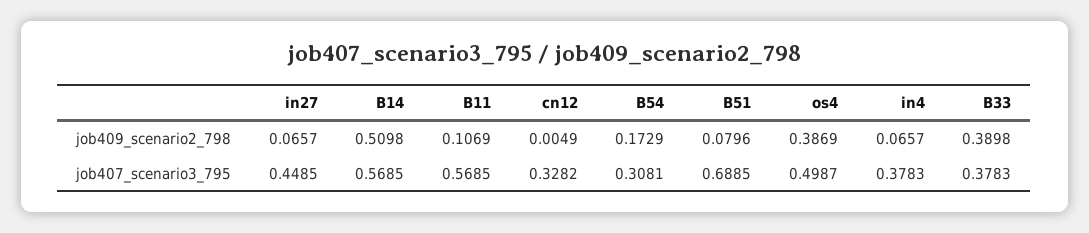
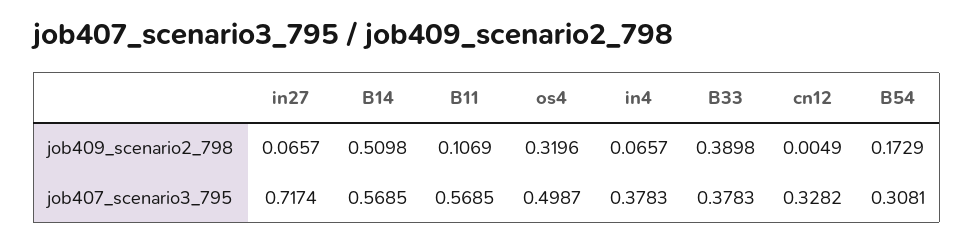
  {
    "in27": {
      "job409_scenario2_798": 0.0657,
-     "job407_scenario3_795": 0.4485
+     "job407_scenario3_795": 0.7174
    },
    "B14": {
      "job409_scenario2_798": 0.5098,
      "job407_scenario3_795": 0.5685
    },
    "B11": {
      "job409_scenario2_798": 0.1069,
      "job407_scenario3_795": 0.5685
    },
    "cn12": {
      "job409_scenario2_798": 0.0049,
      "job407_scenario3_795": 0.3282
    },
    "B54": {
      "job409_scenario2_798": 0.1729,
      "job407_scenario3_795": 0.3081
    },
-   "B51": {
-     "job409_scenario2_798": 0.0796,
-     "job407_scenario3_795": 0.6885
-   },
    "os4": {
-     "job409_scenario2_798": 0.3869,
+     "job409_scenario2_798": 0.3196,
      "job407_scenario3_795": 0.4987
    },
    "in4": {
      "job409_scenario2_798": 0.0657,
      "job407_scenario3_795": 0.3783
    },
    "B33": {
      "job409_scenario2_798": 0.3898,
      "job407_scenario3_795": 0.3783
    }
  }

